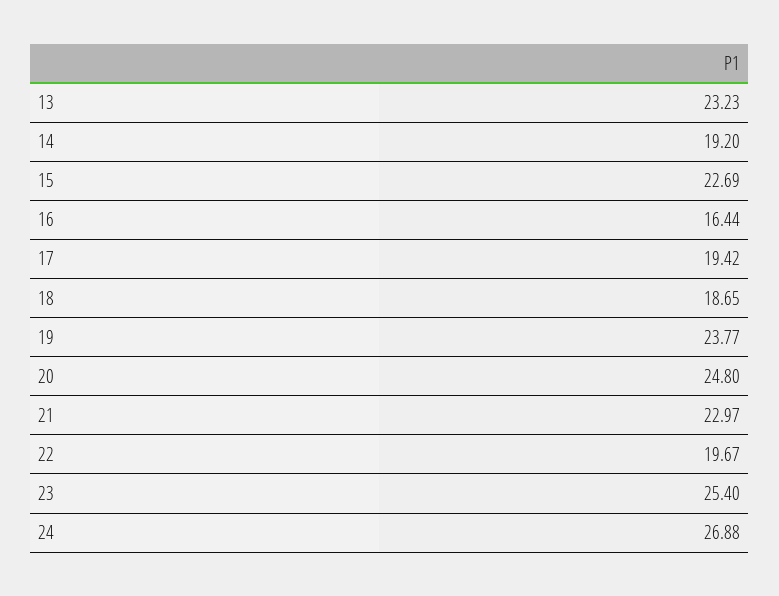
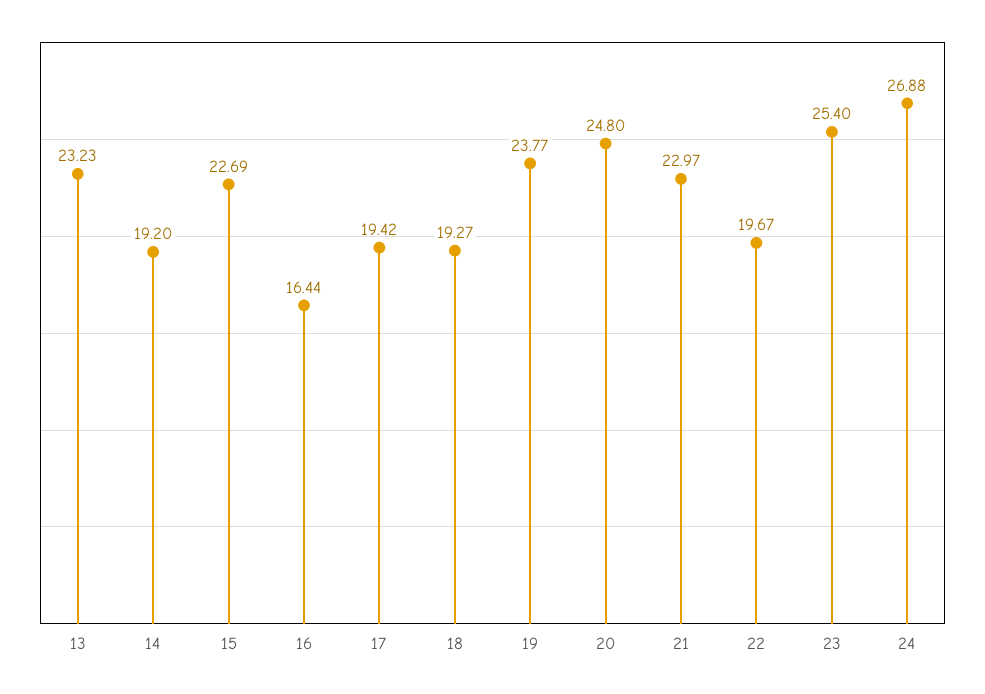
  {
    "13": 23.23,
    "14": 19.2,
    "15": 22.69,
    "16": 16.44,
    "17": 19.42,
-   "18": 18.65,
+   "18": 19.27,
    "19": 23.77,
    "20": 24.8,
    "21": 22.97,
    "22": 19.67,
    "23": 25.4,
    "24": 26.88
  }

